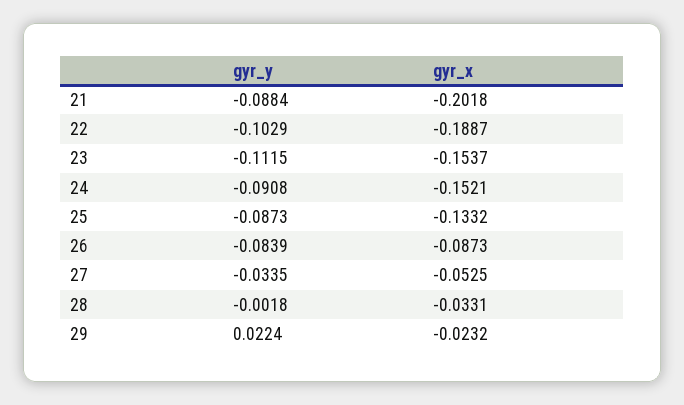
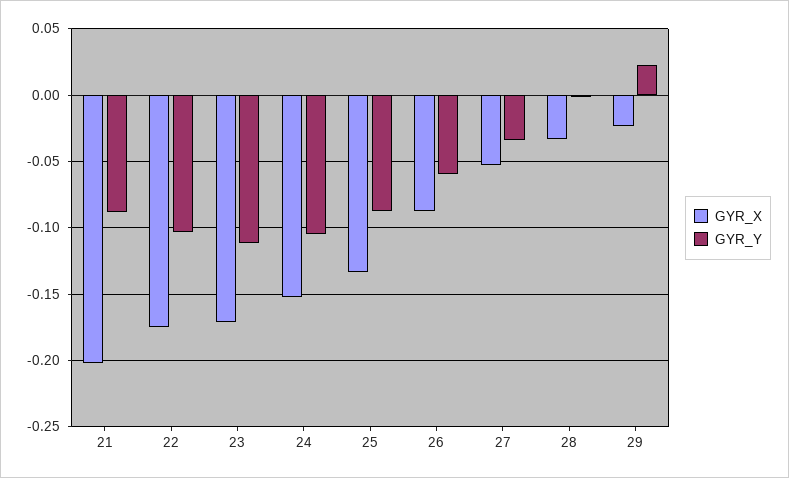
  {
    "gyr_y": {
      "21": -0.0884,
      "22": -0.1029,
      "23": -0.1115,
-     "24": -0.0908,
+     "24": -0.105,
      "25": -0.0873,
-     "26": -0.0839,
+     "26": -0.06,
      "27": -0.0335,
      "28": -0.0018,
      "29": 0.0224
    },
    "gyr_x": {
      "21": -0.2018,
-     "22": -0.1887,
+     "22": -0.175,
-     "23": -0.1537,
+     "23": -0.17,
      "24": -0.1521,
      "25": -0.1332,
      "26": -0.0873,
      "27": -0.0525,
      "28": -0.0331,
      "29": -0.0232
    }
  }

